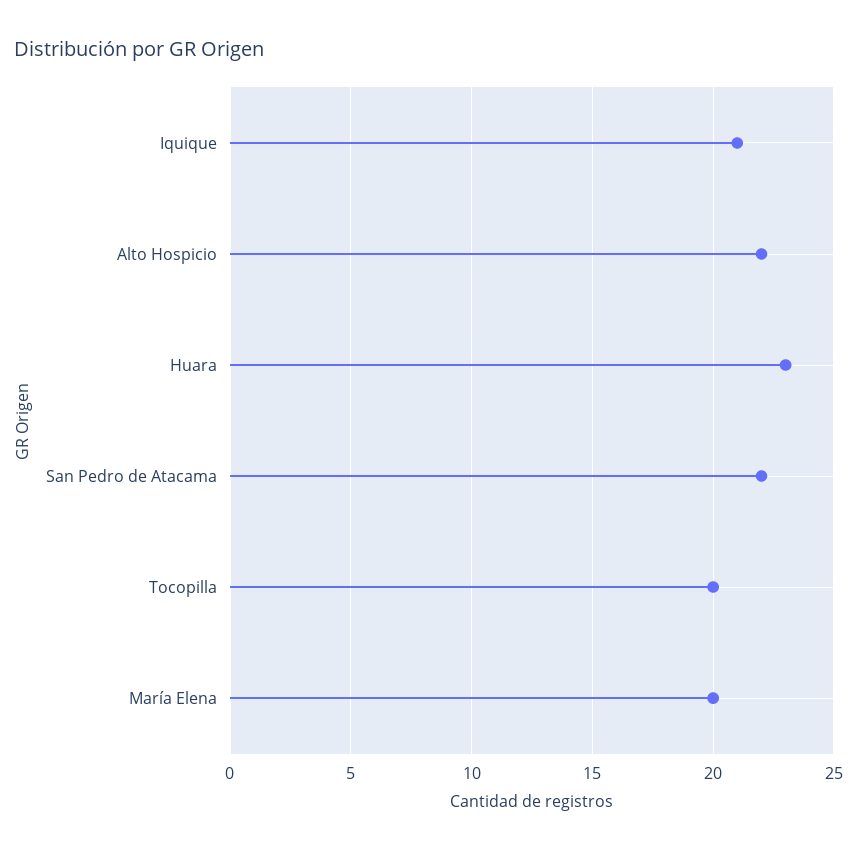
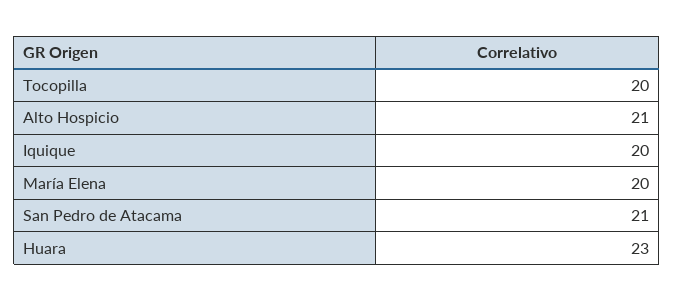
  {
-   "Iquique": 21,
+   "Iquique": 20,
-   "Alto Hospicio": 22,
+   "Alto Hospicio": 21,
    "Huara": 23,
-   "San Pedro de Atacama": 22,
+   "San Pedro de Atacama": 21,
    "Tocopilla": 20,
    "María Elena": 20
  }

